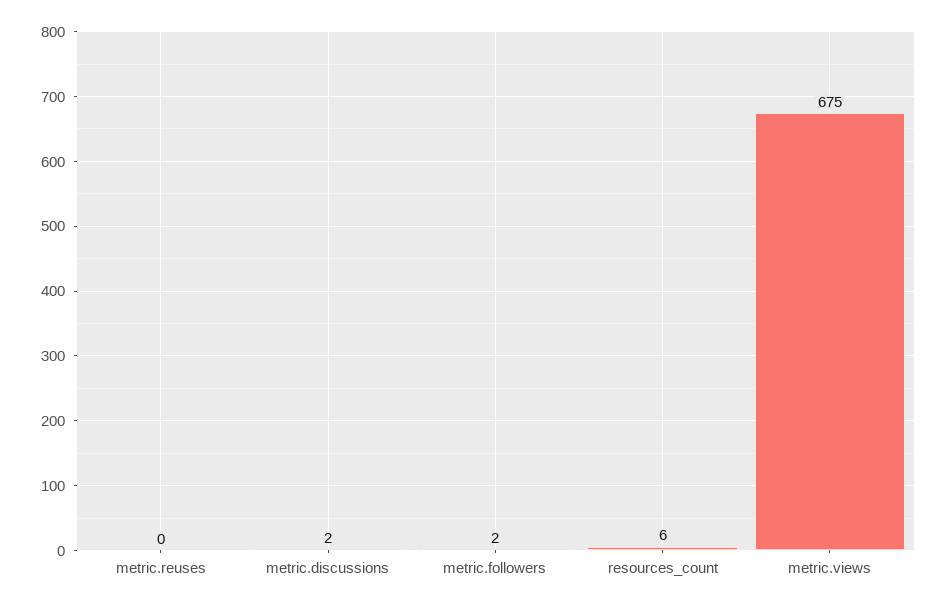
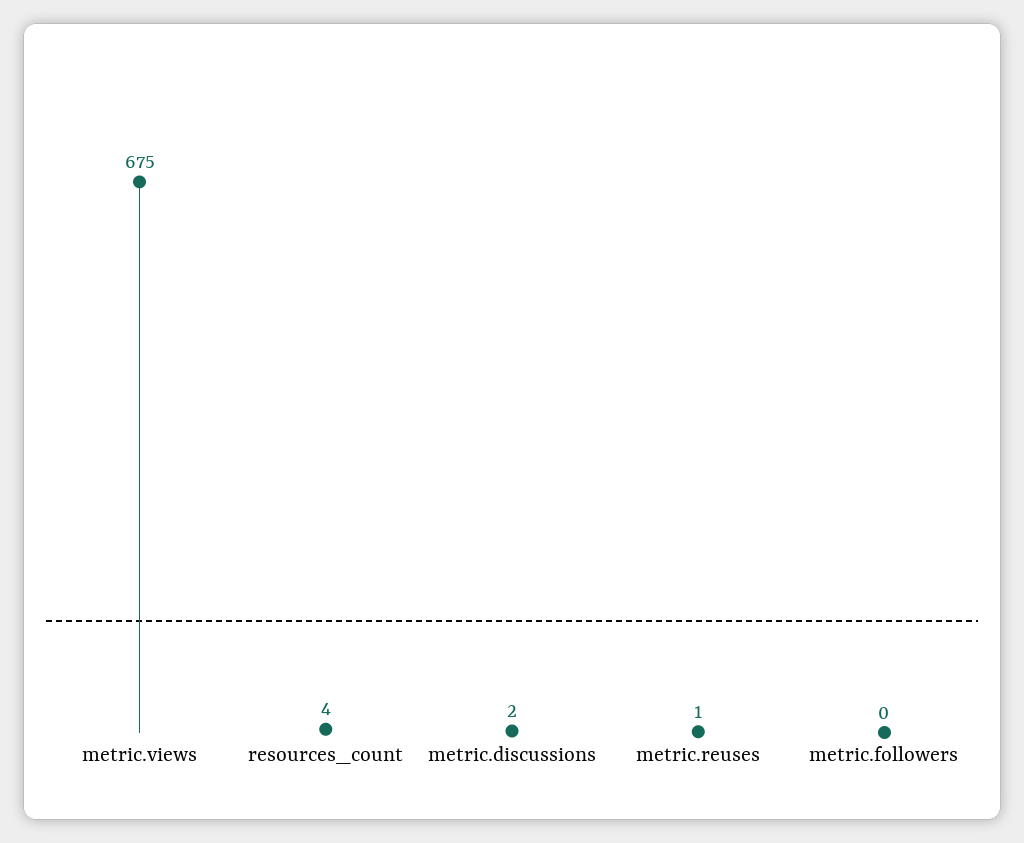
  {
-   "metric.reuses": 0,
+   "metric.reuses": 1,
    "metric.discussions": 2,
-   "metric.followers": 2,
+   "metric.followers": 0,
-   "resources_count": 6,
+   "resources_count": 4,
    "metric.views": 675
  }

